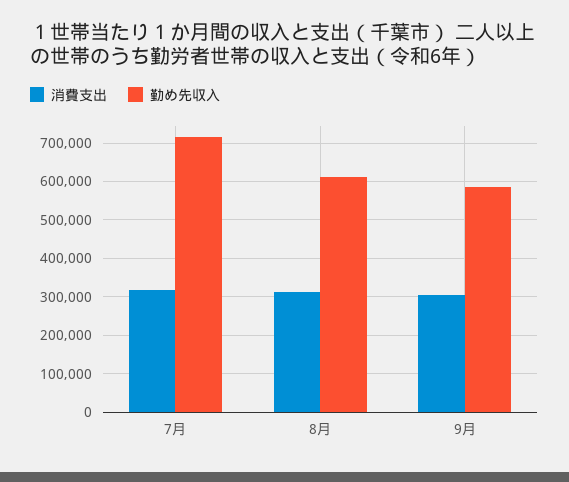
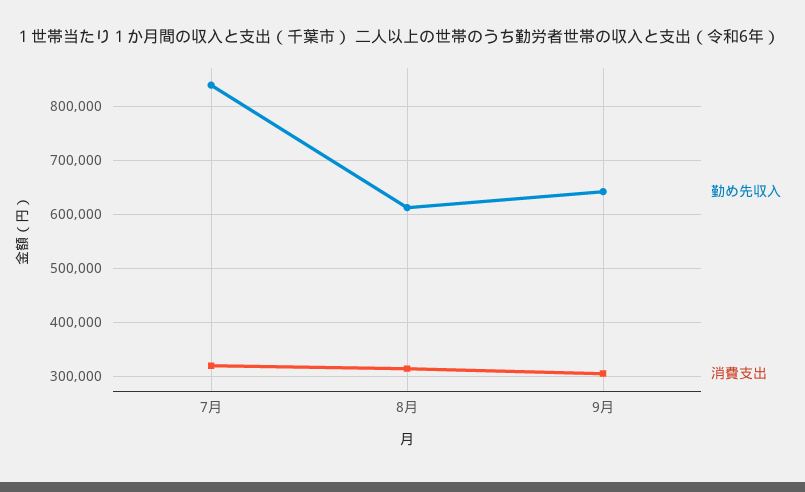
  {
    "消費支出": {
      "7月": 320000,
      "8月": 320000,
      "9月": 300000
    },
    "勤め先収入": {
-     "7月": 720000,
+     "7月": 840000,
      "8月": 620000,
-     "9月": 580000
+     "9月": 640000
    }
  }

